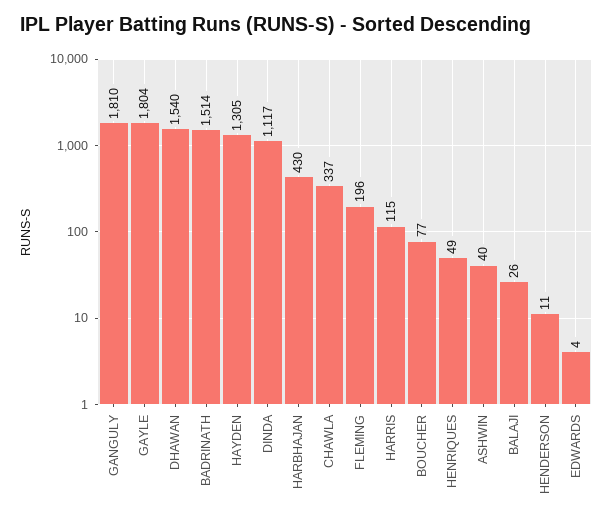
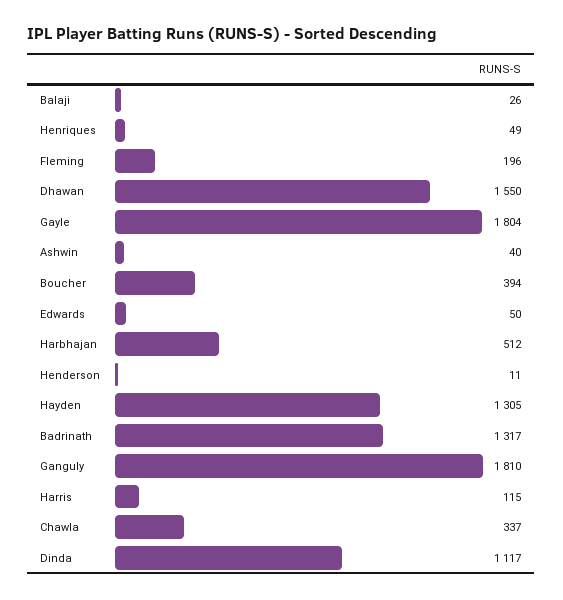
  {
    "GANGULY": 1810,
    "GAYLE": 1804,
-   "DHAWAN": 1540,
+   "DHAWAN": 1550,
-   "BADRINATH": 1514,
+   "BADRINATH": 1317,
    "HAYDEN": 1305,
    "DINDA": 1117,
-   "HARBHAJAN": 430,
+   "HARBHAJAN": 512,
    "CHAWLA": 337,
    "FLEMING": 196,
    "HARRIS": 115,
-   "BOUCHER": 77,
+   "BOUCHER": 394,
    "HENRIQUES": 49,
    "ASHWIN": 40,
    "BALAJI": 26,
    "HENDERSON": 11,
-   "EDWARDS": 4
+   "EDWARDS": 50
  }

